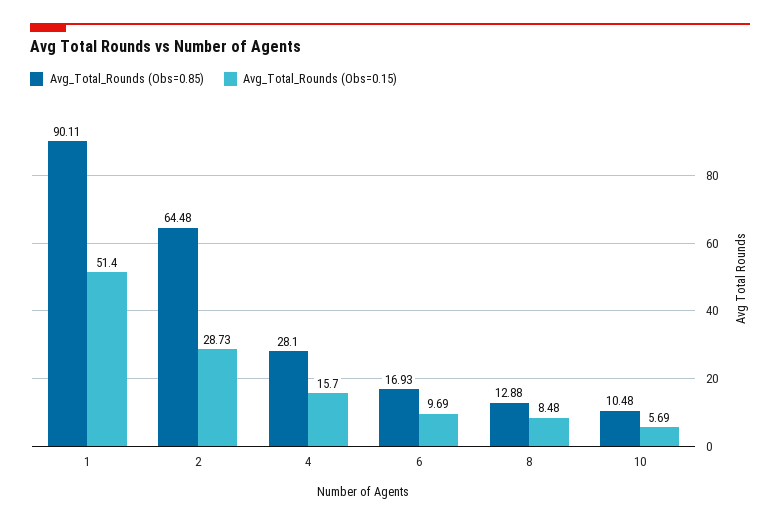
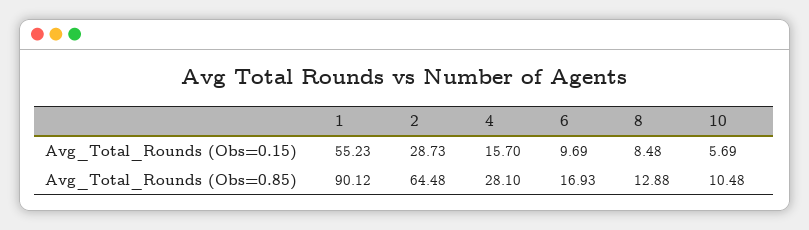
  {
    "Avg_Total_Rounds (Obs=0.85)": {
-     "1": 90.11,
+     "1": 90.12,
      "2": 64.48,
      "4": 28.1,
      "6": 16.93,
      "8": 12.88,
      "10": 10.48
    },
    "Avg_Total_Rounds (Obs=0.15)": {
-     "1": 51.4,
+     "1": 55.23,
      "2": 28.73,
      "4": 15.7,
      "6": 9.69,
      "8": 8.48,
      "10": 5.69
    }
  }

